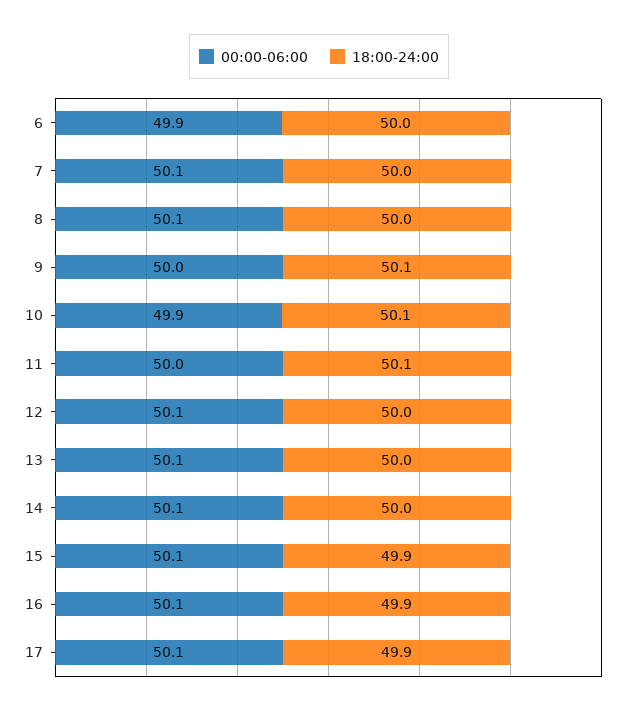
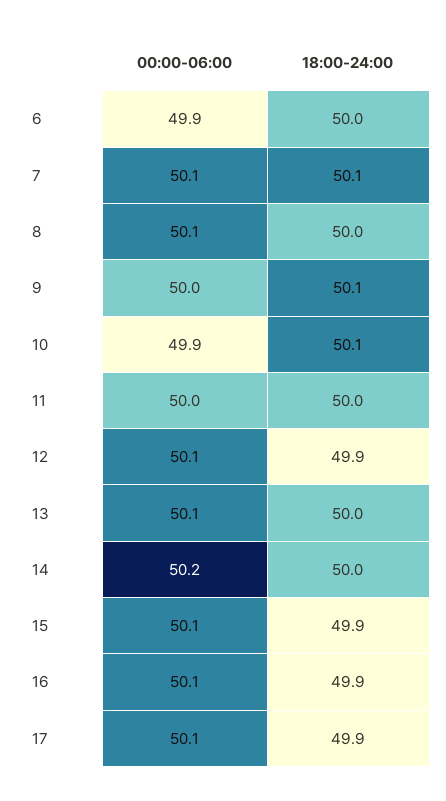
  {
    "00:00-06:00": {
      "6": 49.9,
      "7": 50.1,
      "8": 50.1,
      "9": 50,
      "10": 49.9,
      "11": 50,
      "12": 50.1,
      "13": 50.1,
-     "14": 50.1,
+     "14": 50.2,
      "15": 50.1,
      "16": 50.1,
      "17": 50.1
    },
    "18:00-24:00": {
      "6": 50,
-     "7": 50,
+     "7": 50.1,
      "8": 50,
      "9": 50.1,
      "10": 50.1,
-     "11": 50.1,
+     "11": 50,
-     "12": 50,
+     "12": 49.9,
      "13": 50,
      "14": 50,
      "15": 49.9,
      "16": 49.9,
      "17": 49.9
    }
  }

